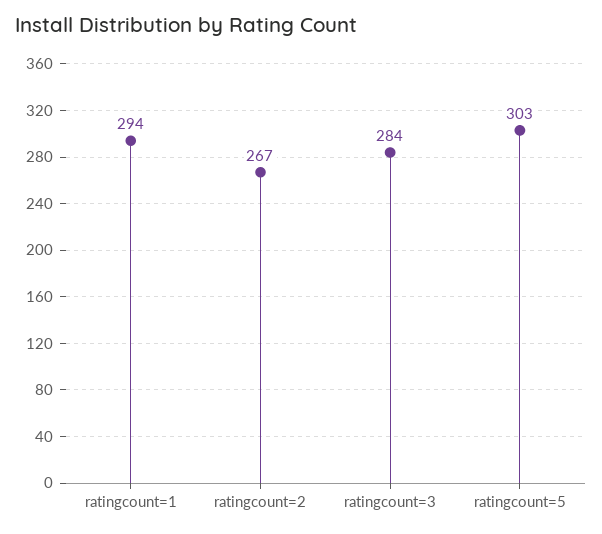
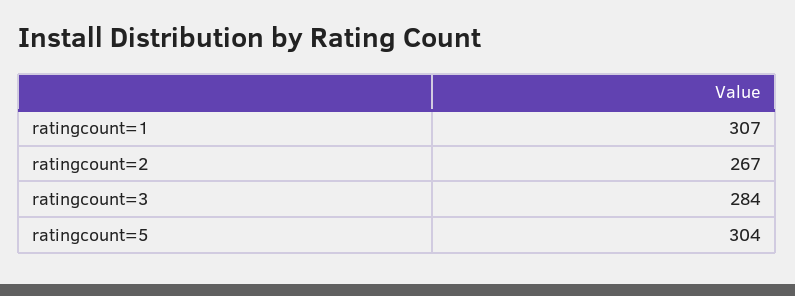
  {
-   "ratingcount=1": 294,
+   "ratingcount=1": 307,
    "ratingcount=2": 267,
    "ratingcount=3": 284,
-   "ratingcount=5": 303
+   "ratingcount=5": 304
  }

